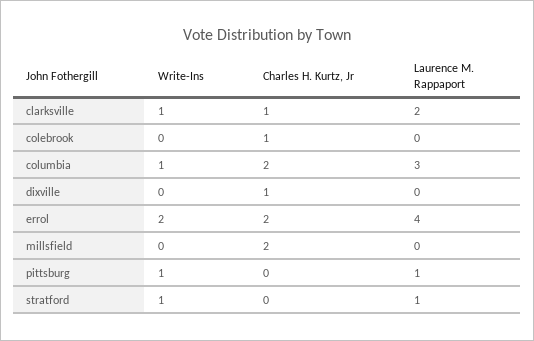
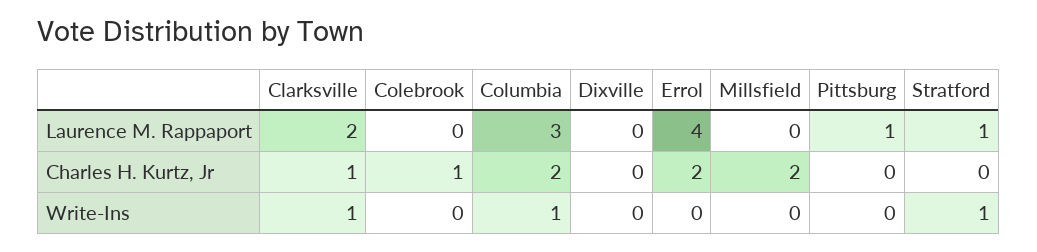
  {
    "Write-Ins": {
      "clarksville": 1,
      "colebrook": 0,
      "columbia": 1,
      "dixville": 0,
-     "errol": 2,
+     "errol": 0,
      "millsfield": 0,
-     "pittsburg": 1,
+     "pittsburg": 0,
      "stratford": 1
    },
    "Charles H. Kurtz, Jr": {
      "clarksville": 1,
      "colebrook": 1,
      "columbia": 2,
-     "dixville": 1,
+     "dixville": 0,
      "errol": 2,
      "millsfield": 2,
      "pittsburg": 0,
      "stratford": 0
    },
    "Laurence M. Rappaport": {
      "clarksville": 2,
      "colebrook": 0,
      "columbia": 3,
      "dixville": 0,
      "errol": 4,
      "millsfield": 0,
      "pittsburg": 1,
      "stratford": 1
    }
  }

